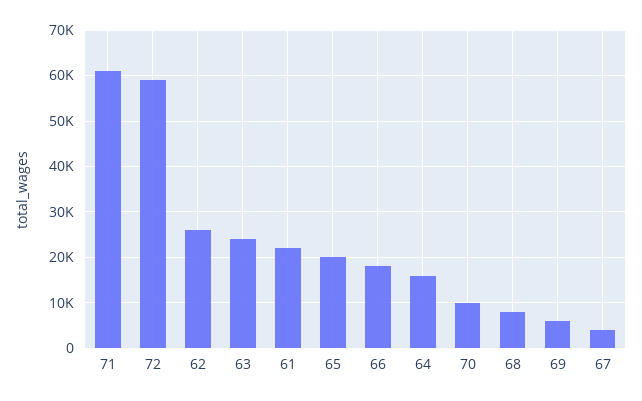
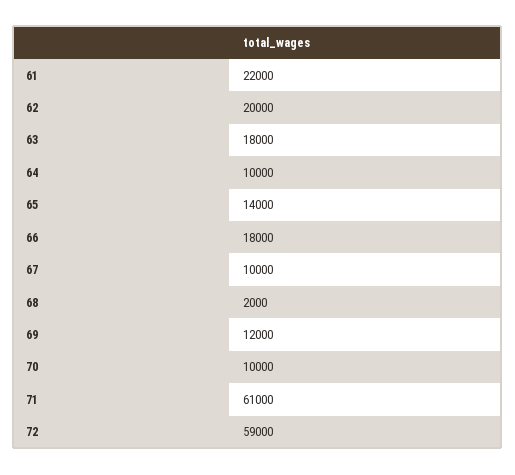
  {
    "71": 61000,
    "72": 59000,
-   "62": 26000,
+   "62": 20000,
-   "63": 24000,
+   "63": 18000,
    "61": 22000,
-   "65": 20000,
+   "65": 14000,
    "66": 18000,
-   "64": 16000,
+   "64": 10000,
    "70": 10000,
-   "68": 8000,
+   "68": 2000,
-   "69": 6000,
+   "69": 12000,
-   "67": 4000
+   "67": 10000
  }

